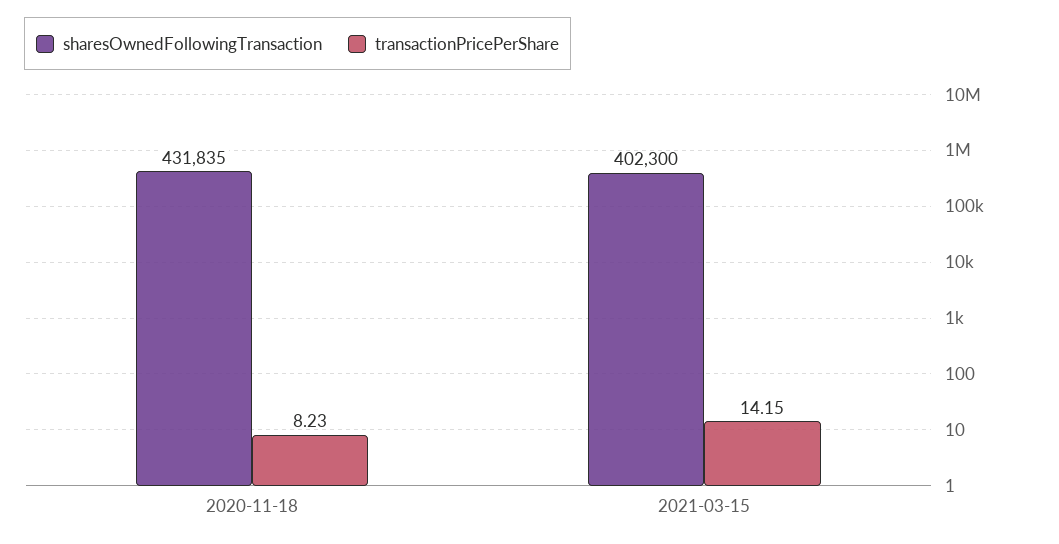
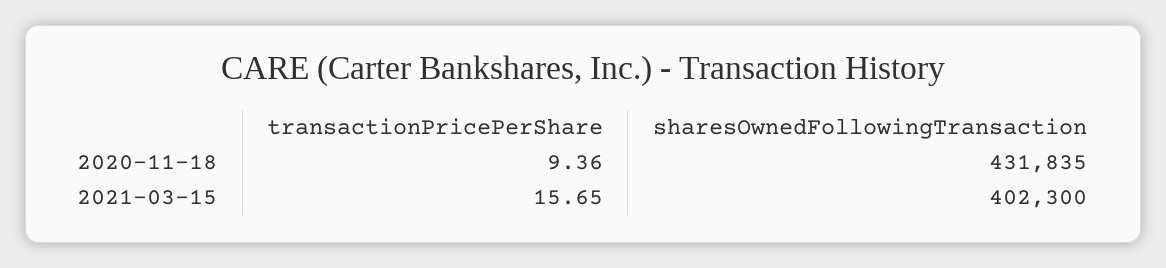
  {
    "sharesOwnedFollowingTransaction": {
      "2020-11-18": 431835,
      "2021-03-15": 402300
    },
    "transactionPricePerShare": {
-     "2020-11-18": 8.23,
+     "2020-11-18": 9.36,
-     "2021-03-15": 14.15
+     "2021-03-15": 15.65
    }
  }

